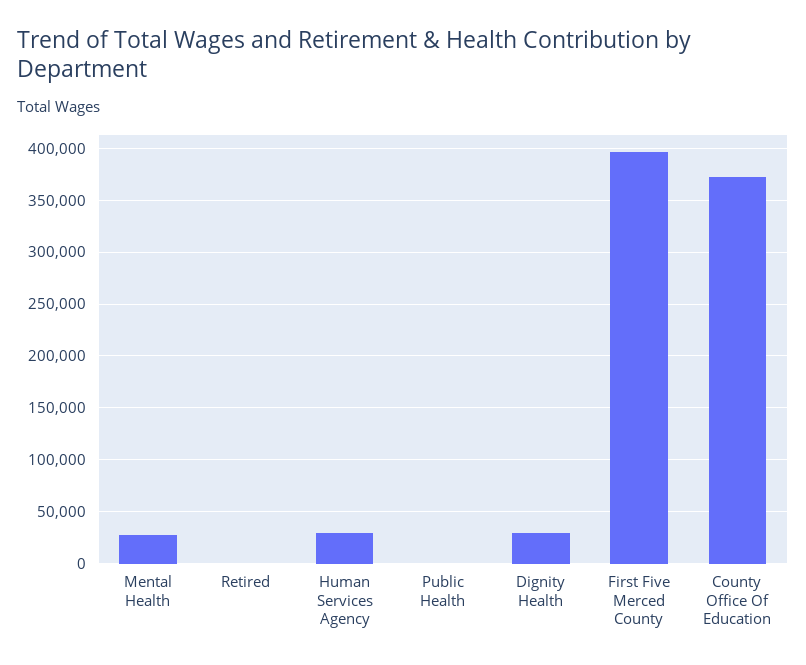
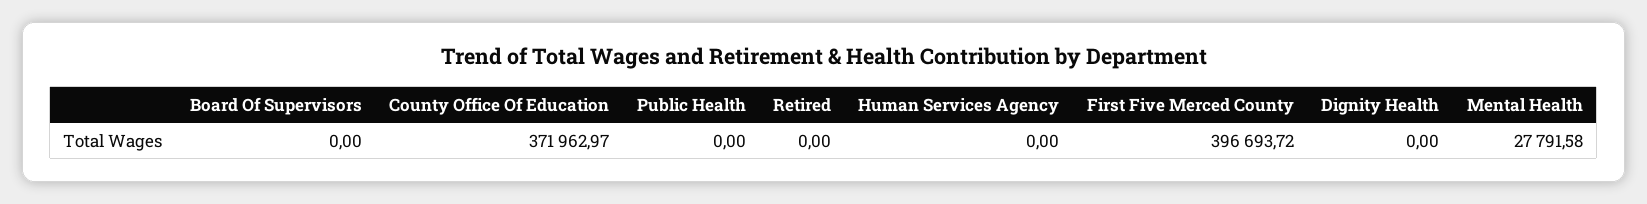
  {
    "Mental Health": 27791.58,
    "Retired": 0,
-   "Human Services Agency": 30000,
+   "Human Services Agency": 0,
    "Public Health": 0,
-   "Dignity Health": 30000,
+   "Dignity Health": 0,
    "First Five Merced County": 396693.72,
-   "County Office Of Education": 371962.97
+   "County Office Of Education": 371962.97,
+   "Board Of Supervisors": 0
  }

